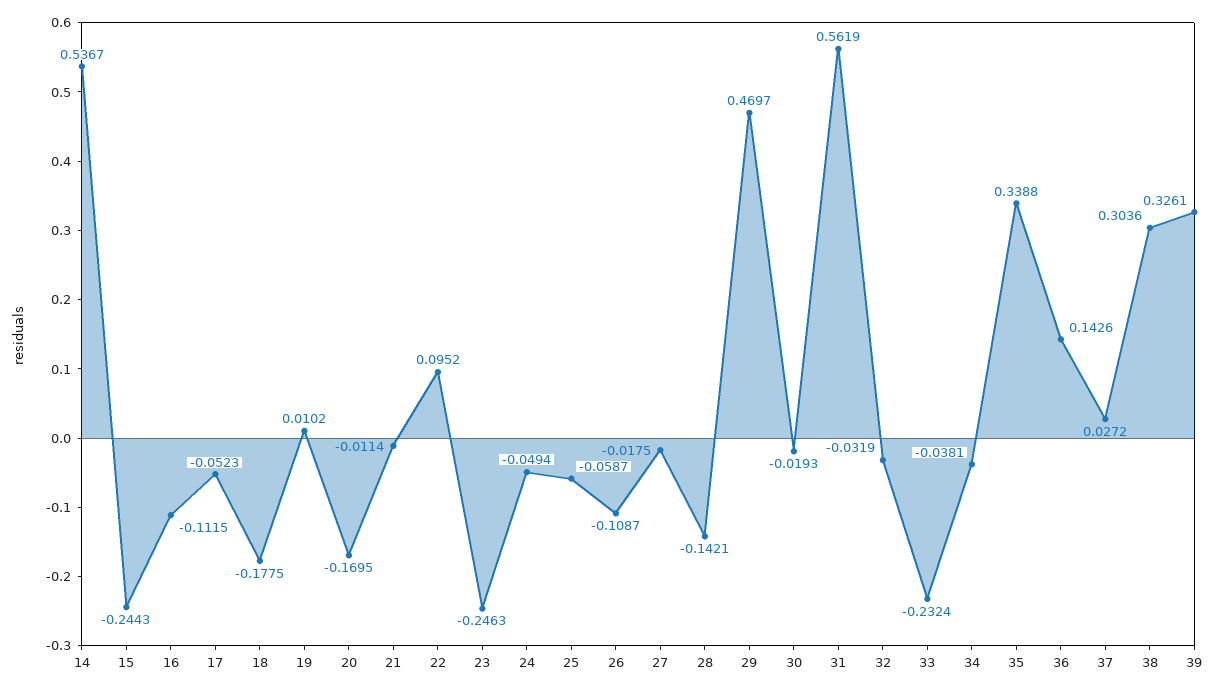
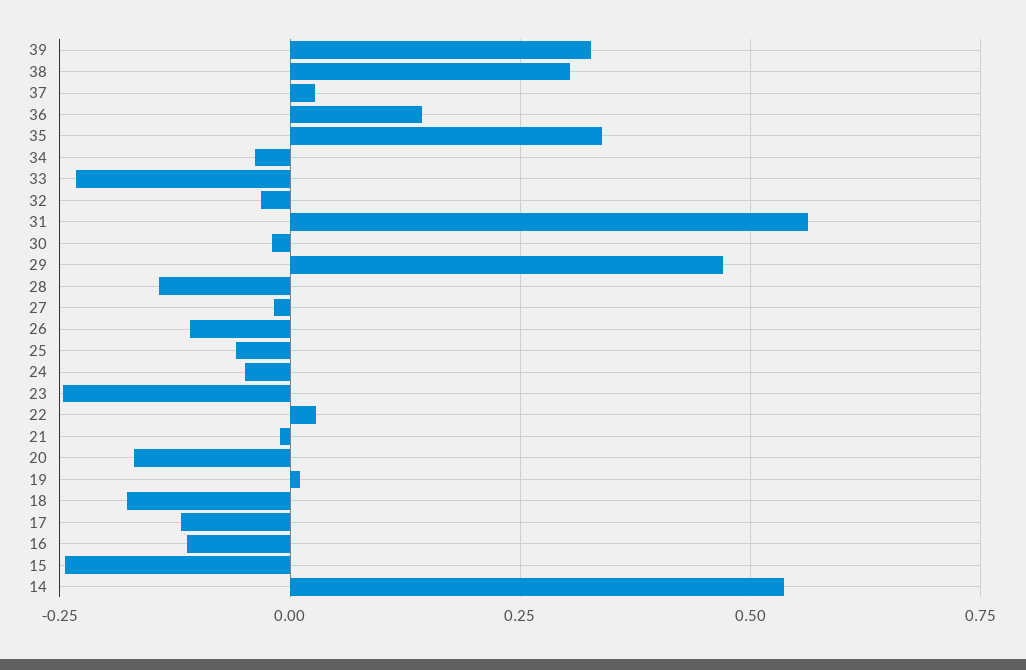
  {
    "14": 0.5367,
    "15": -0.2443,
    "16": -0.1115,
-   "17": -0.0523,
+   "17": -0.125,
    "18": -0.1775,
    "19": 0.0102,
    "20": -0.1695,
    "21": -0.0114,
-   "22": 0.0952,
+   "22": 0.025,
    "23": -0.2463,
    "24": -0.0494,
    "25": -0.0587,
    "26": -0.1087,
    "27": -0.0175,
    "28": -0.1421,
    "29": 0.4697,
    "30": -0.0193,
    "31": 0.5619,
    "32": -0.0319,
    "33": -0.2324,
    "34": -0.0381,
    "35": 0.3388,
    "36": 0.1426,
    "37": 0.0272,
    "38": 0.3036,
    "39": 0.3261
  }

